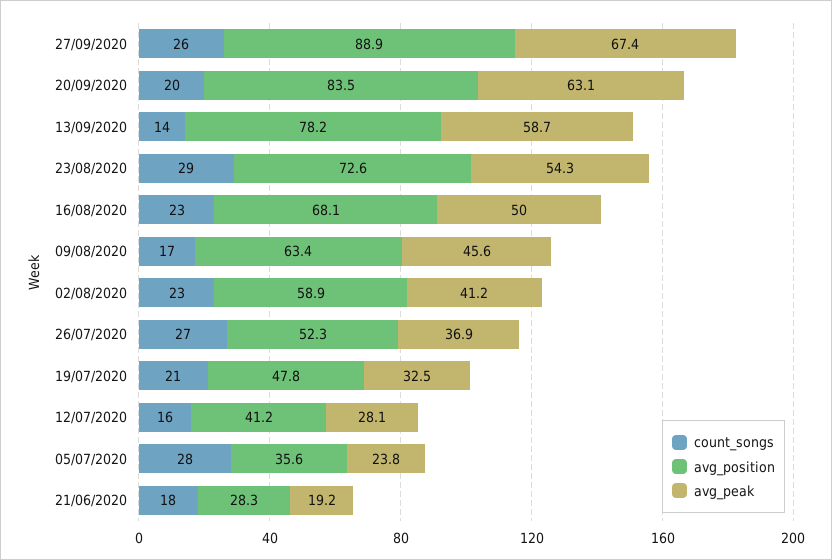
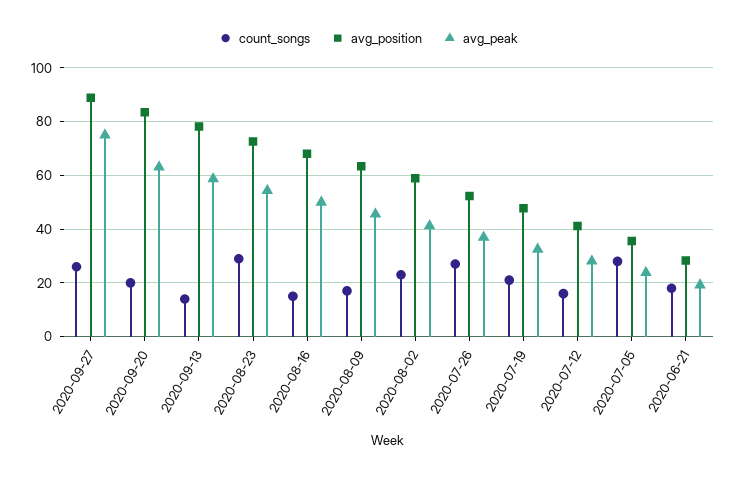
  {
    "count_songs": {
      "27/09/2020": 26,
      "20/09/2020": 20,
      "13/09/2020": 14,
      "23/08/2020": 29,
-     "16/08/2020": 23,
+     "16/08/2020": 15,
      "09/08/2020": 17,
      "02/08/2020": 23,
      "26/07/2020": 27,
      "19/07/2020": 21,
      "12/07/2020": 16,
      "05/07/2020": 28,
      "21/06/2020": 18
    },
    "avg_position": {
      "27/09/2020": 88.9,
      "20/09/2020": 83.5,
      "13/09/2020": 78.2,
      "23/08/2020": 72.6,
      "16/08/2020": 68.1,
      "09/08/2020": 63.4,
      "02/08/2020": 58.9,
      "26/07/2020": 52.3,
      "19/07/2020": 47.8,
      "12/07/2020": 41.2,
      "05/07/2020": 35.6,
      "21/06/2020": 28.3
    },
    "avg_peak": {
-     "27/09/2020": 67.4,
+     "27/09/2020": 75,
      "20/09/2020": 63.1,
      "13/09/2020": 58.7,
      "23/08/2020": 54.3,
      "16/08/2020": 50,
      "09/08/2020": 45.6,
      "02/08/2020": 41.2,
      "26/07/2020": 36.9,
      "19/07/2020": 32.5,
      "12/07/2020": 28.1,
      "05/07/2020": 23.8,
      "21/06/2020": 19.2
    }
  }

